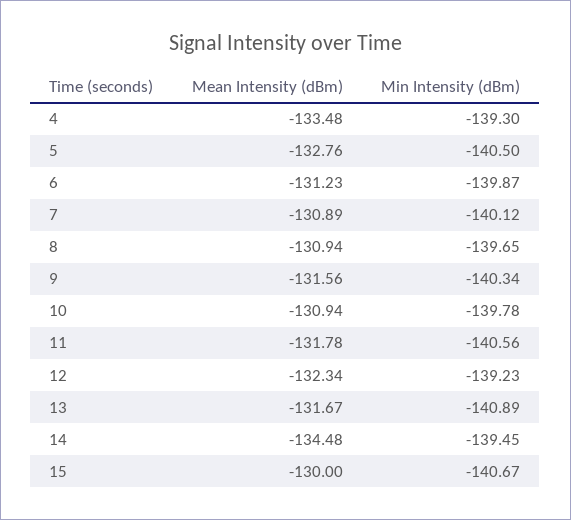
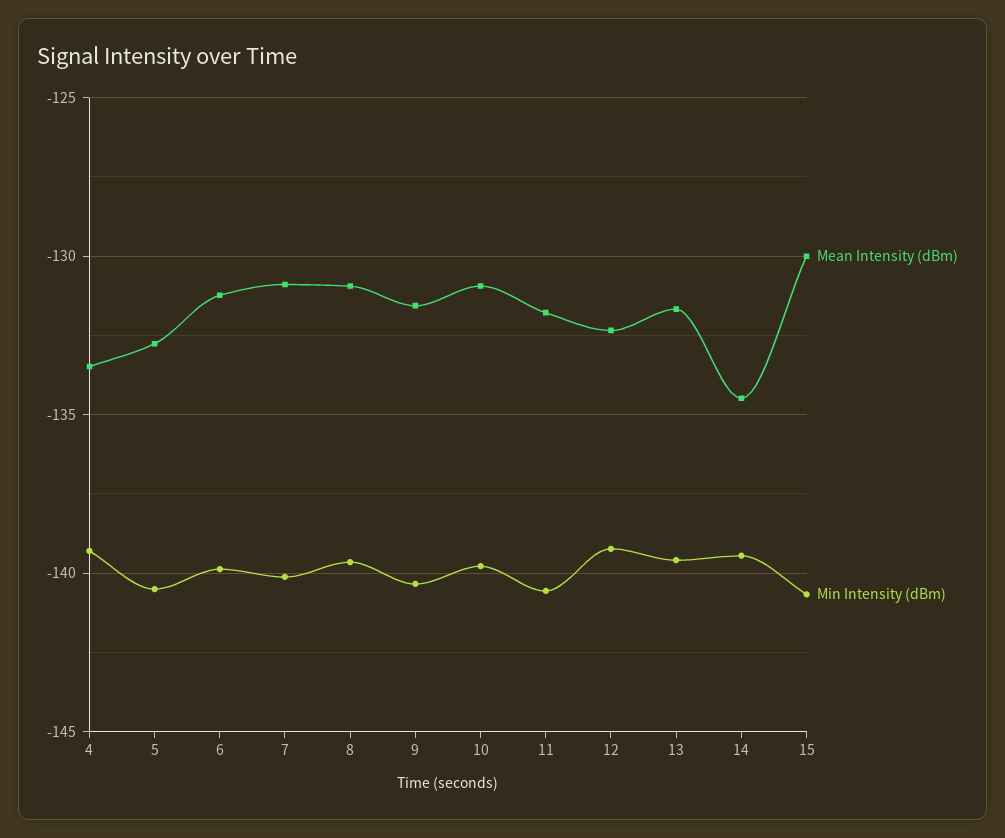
  {
    "Mean Intensity (dBm)": {
      "4": -133.48,
      "5": -132.76,
      "6": -131.23,
      "7": -130.89,
      "8": -130.94,
      "9": -131.56,
      "10": -130.94,
      "11": -131.78,
      "12": -132.34,
      "13": -131.67,
      "14": -134.48,
      "15": -130
    },
    "Min Intensity (dBm)": {
      "4": -139.3,
      "5": -140.5,
      "6": -139.87,
      "7": -140.12,
      "8": -139.65,
      "9": -140.34,
      "10": -139.78,
      "11": -140.56,
      "12": -139.23,
-     "13": -140.89,
+     "13": -139.5,
      "14": -139.45,
      "15": -140.67
    }
  }

